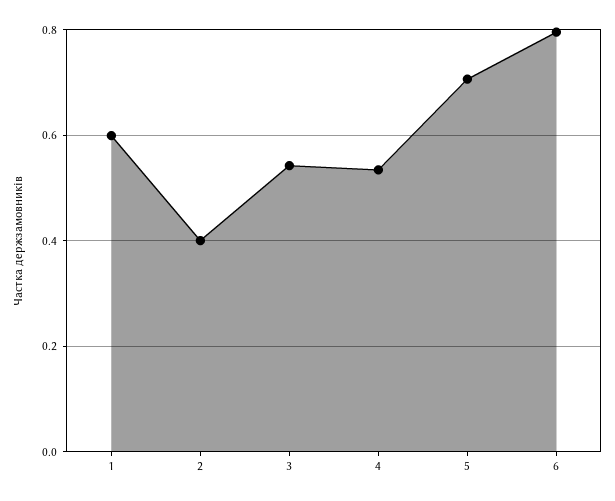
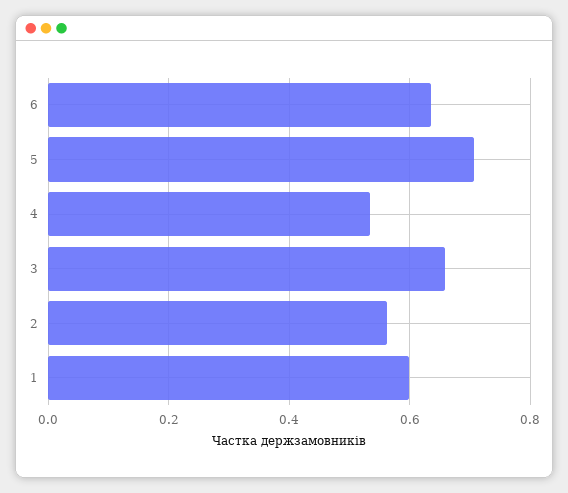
  {
    "1": 0.6,
-   "2": 0.4,
+   "2": 0.56,
-   "3": 0.54,
+   "3": 0.66,
    "4": 0.54,
    "5": 0.7,
-   "6": 0.8
+   "6": 0.64
  }

